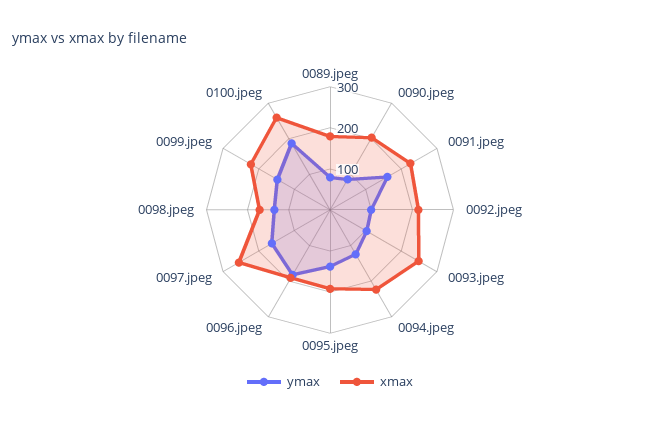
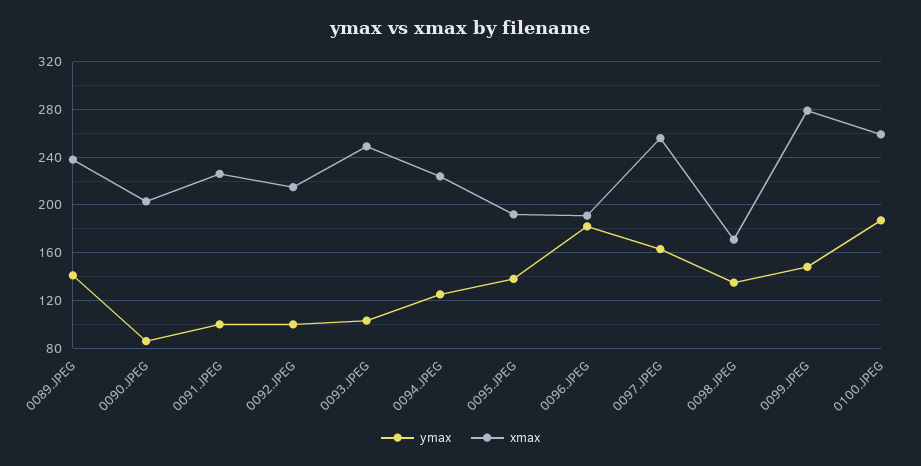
  {
    "ymax": {
-     "0089.jpeg": 80,
+     "0089.jpeg": 140,
      "0090.jpeg": 90,
-     "0091.jpeg": 160,
+     "0091.jpeg": 100,
      "0092.jpeg": 100,
      "0093.jpeg": 100,
      "0094.jpeg": 130,
      "0095.jpeg": 140,
      "0096.jpeg": 180,
      "0097.jpeg": 160,
      "0098.jpeg": 140,
      "0099.jpeg": 150,
      "0100.jpeg": 190
    },
    "xmax": {
-     "0089.jpeg": 180,
+     "0089.jpeg": 240,
      "0090.jpeg": 200,
      "0091.jpeg": 230,
      "0092.jpeg": 220,
      "0093.jpeg": 250,
      "0094.jpeg": 220,
      "0095.jpeg": 190,
      "0096.jpeg": 190,
      "0097.jpeg": 260,
      "0098.jpeg": 170,
-     "0099.jpeg": 220,
+     "0099.jpeg": 280,
      "0100.jpeg": 260
    }
  }

